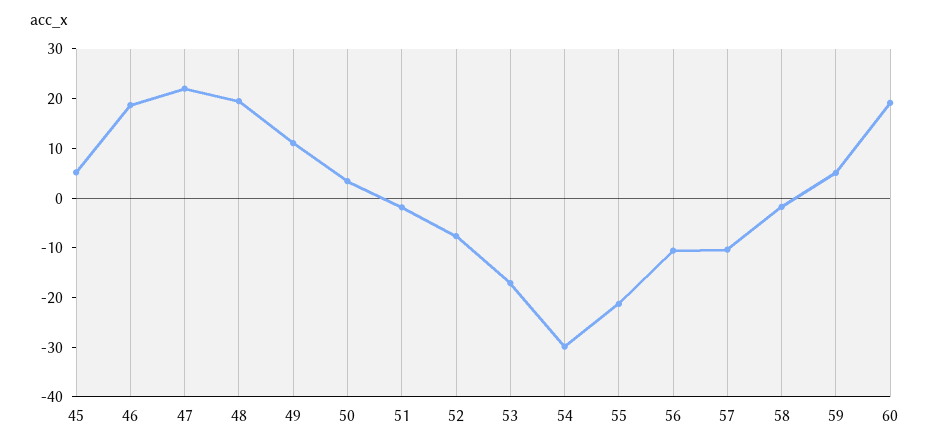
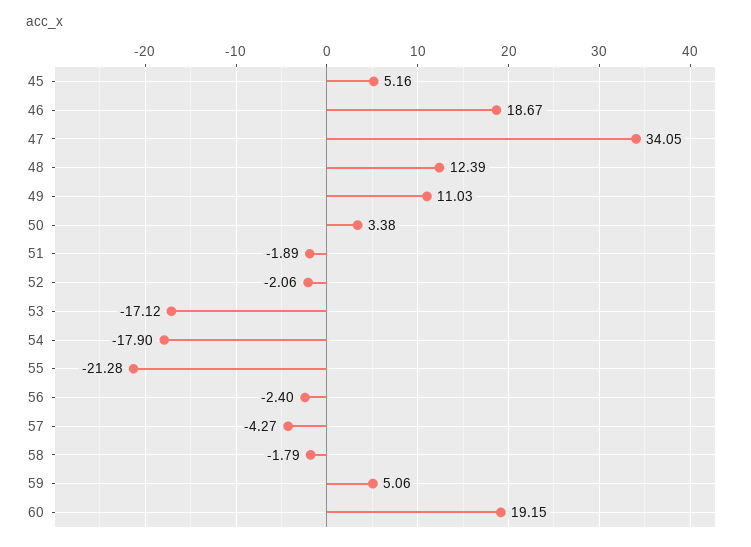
  {
    "45": 5.16,
    "46": 18.67,
-   "47": 22,
+   "47": 34.05,
-   "48": 20,
+   "48": 12.39,
    "49": 11.03,
    "50": 3.38,
    "51": -1.89,
-   "52": -8,
+   "52": -2.06,
    "53": -17.12,
-   "54": -30,
+   "54": -17.9,
    "55": -21.28,
-   "56": -10,
+   "56": -2.4,
-   "57": -10,
+   "57": -4.27,
    "58": -1.79,
    "59": 5.06,
    "60": 19.15
  }

